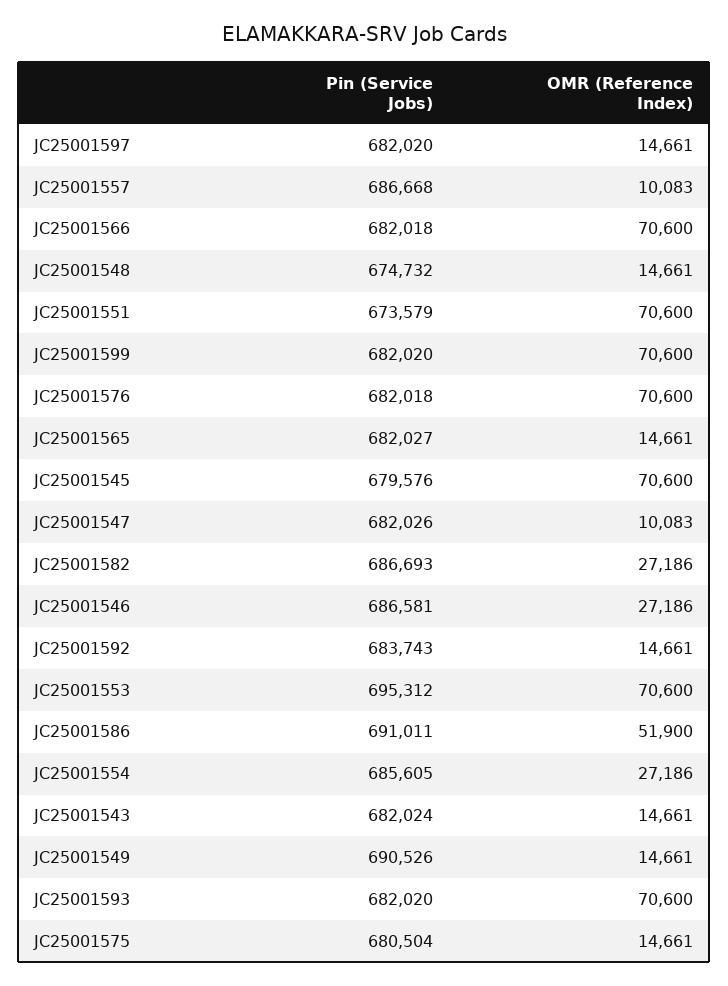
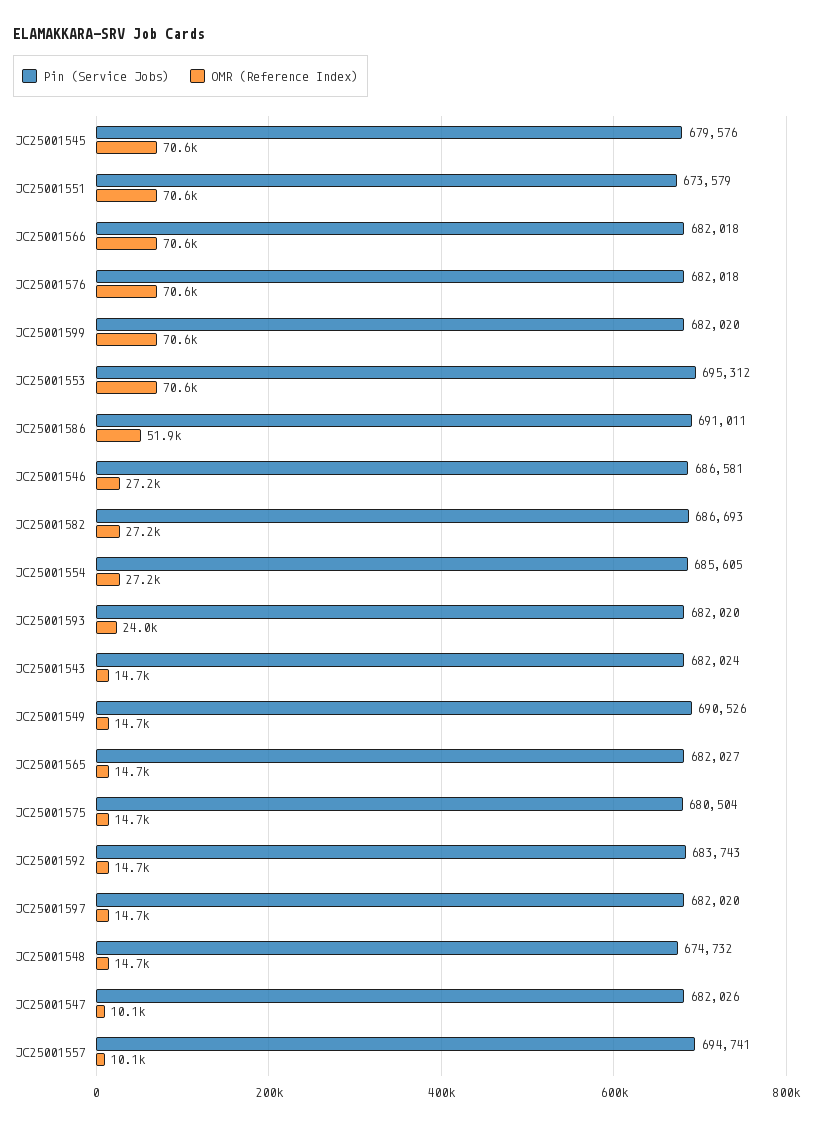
  {
    "Pin (Service Jobs)": {
      "JC25001597": 682020,
-     "JC25001557": 686668,
+     "JC25001557": 694741,
      "JC25001566": 682018,
      "JC25001548": 674732,
      "JC25001551": 673579,
      "JC25001599": 682020,
      "JC25001576": 682018,
      "JC25001565": 682027,
      "JC25001545": 679576,
      "JC25001547": 682026,
      "JC25001582": 686693,
      "JC25001546": 686581,
      "JC25001592": 683743,
      "JC25001553": 695312,
      "JC25001586": 691011,
      "JC25001554": 685605,
      "JC25001543": 682024,
      "JC25001549": 690526,
      "JC25001593": 682020,
      "JC25001575": 680504
    },
    "OMR (Reference Index)": {
      "JC25001597": 14661,
      "JC25001557": 10083,
      "JC25001566": 70600,
      "JC25001548": 14661,
      "JC25001551": 70600,
      "JC25001599": 70600,
      "JC25001576": 70600,
      "JC25001565": 14661,
      "JC25001545": 70600,
      "JC25001547": 10083,
      "JC25001582": 27186,
      "JC25001546": 27186,
      "JC25001592": 14661,
      "JC25001553": 70600,
      "JC25001586": 51900,
      "JC25001554": 27186,
      "JC25001543": 14661,
      "JC25001549": 14661,
-     "JC25001593": 70600,
+     "JC25001593": 24000,
      "JC25001575": 14661
    }
  }

